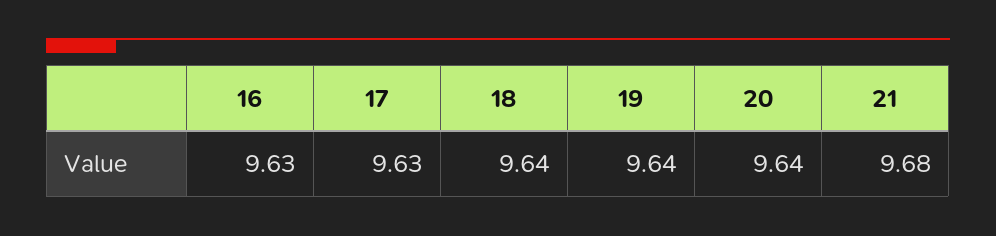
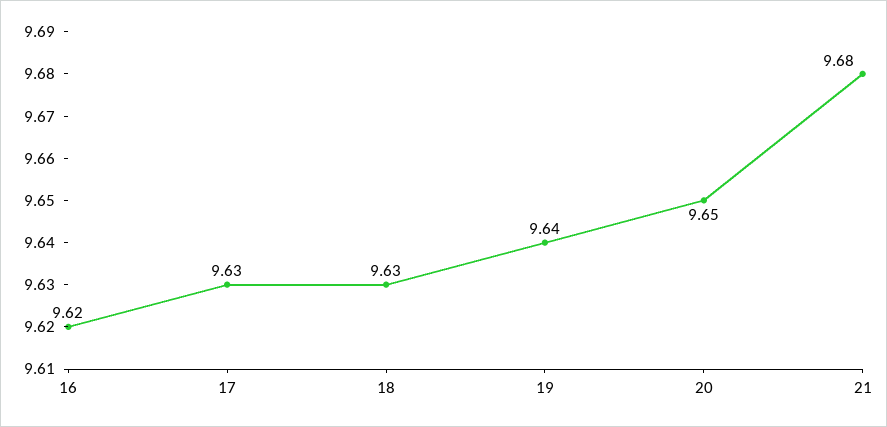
  {
-   "16": 9.63,
+   "16": 9.62,
    "17": 9.63,
-   "18": 9.64,
+   "18": 9.63,
    "19": 9.64,
-   "20": 9.64,
+   "20": 9.65,
    "21": 9.68
  }

